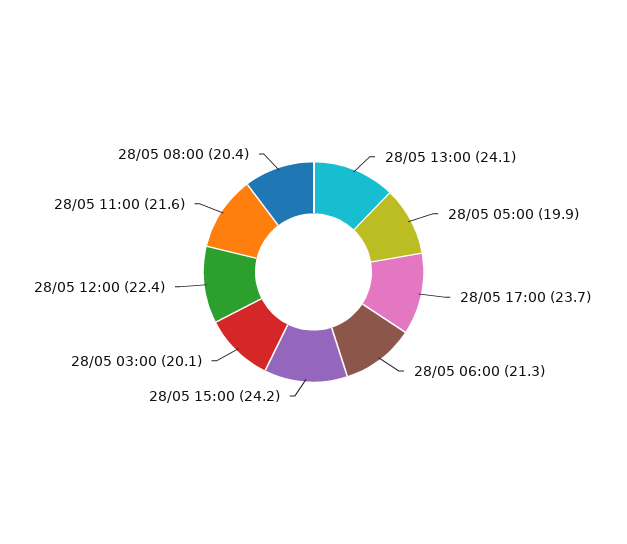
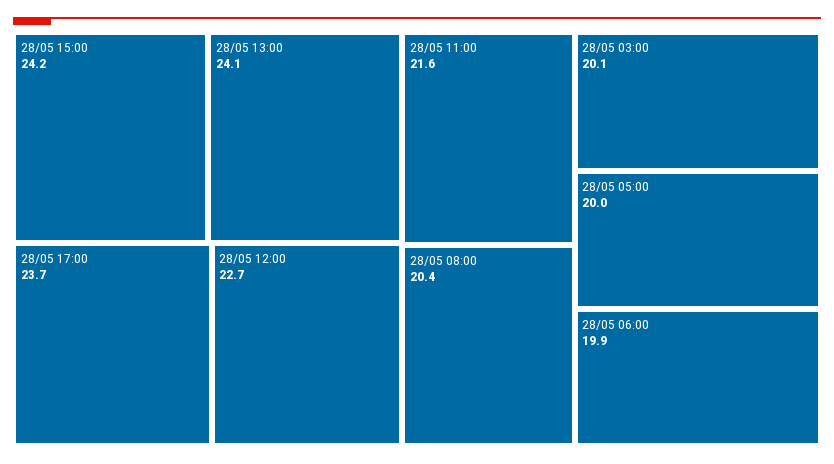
  {
    "28/05 13:00": 24.1,
-   "28/05 05:00": 19.9,
+   "28/05 05:00": 20,
    "28/05 17:00": 23.7,
-   "28/05 06:00": 21.3,
+   "28/05 06:00": 19.9,
    "28/05 15:00": 24.2,
    "28/05 03:00": 20.1,
-   "28/05 12:00": 22.4,
+   "28/05 12:00": 22.7,
    "28/05 11:00": 21.6,
    "28/05 08:00": 20.4
  }

